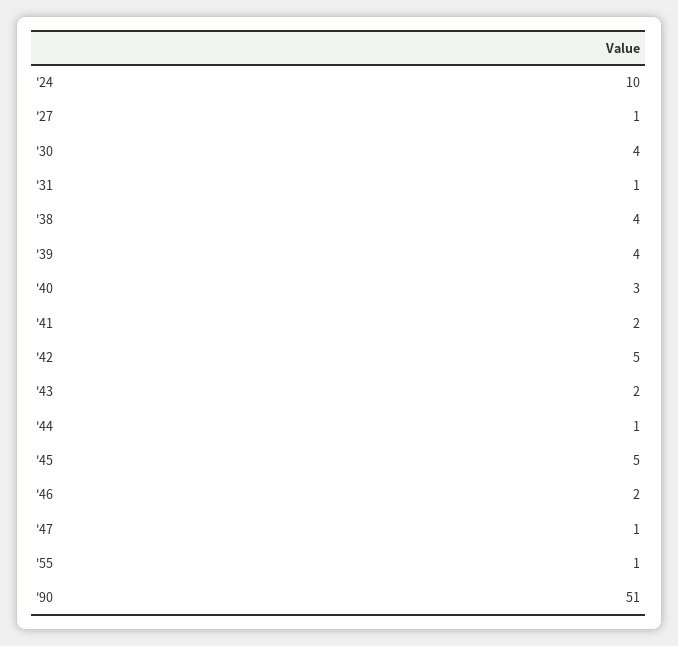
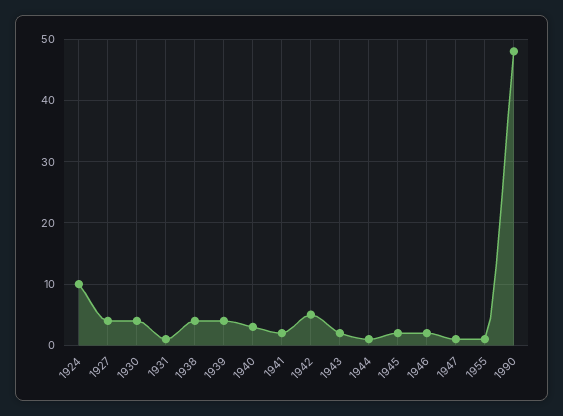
  {
    "'24": 10,
-   "'27": 1,
+   "'27": 4,
    "'30": 4,
    "'31": 1,
    "'38": 4,
    "'39": 4,
    "'40": 3,
    "'41": 2,
    "'42": 5,
    "'43": 2,
    "'44": 1,
-   "'45": 5,
+   "'45": 2,
    "'46": 2,
    "'47": 1,
    "'55": 1,
-   "'90": 51
+   "'90": 48
  }

